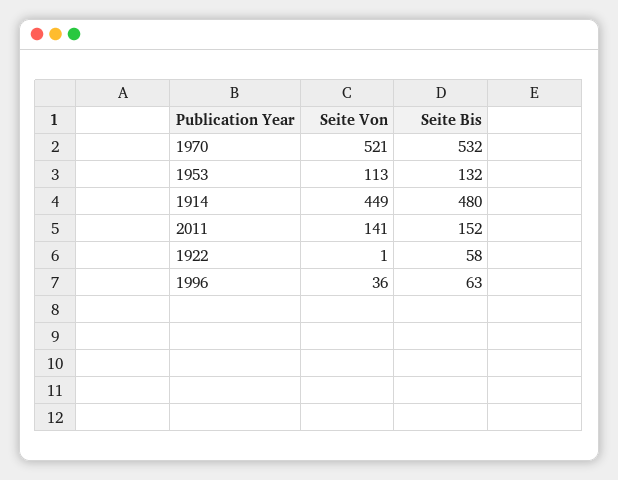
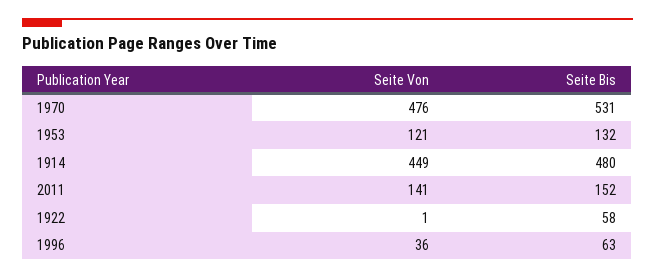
  {
    "Seite Von": {
-     "1970": 521,
+     "1970": 476,
-     "1953": 113,
+     "1953": 121,
      "1914": 449,
      "2011": 141,
      "1922": 1,
      "1996": 36
    },
    "Seite Bis": {
-     "1970": 532,
+     "1970": 531,
      "1953": 132,
      "1914": 480,
      "2011": 152,
      "1922": 58,
      "1996": 63
    }
  }

